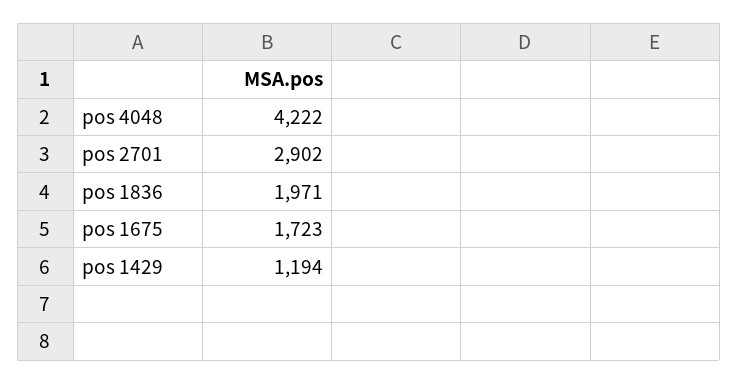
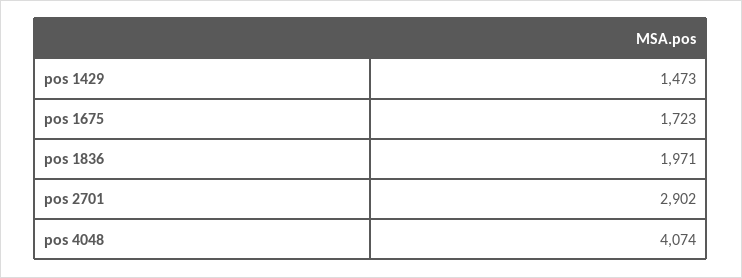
  {
-   "pos 4048": 4222,
+   "pos 4048": 4074,
    "pos 2701": 2902,
    "pos 1836": 1971,
    "pos 1675": 1723,
-   "pos 1429": 1194
+   "pos 1429": 1473
  }

